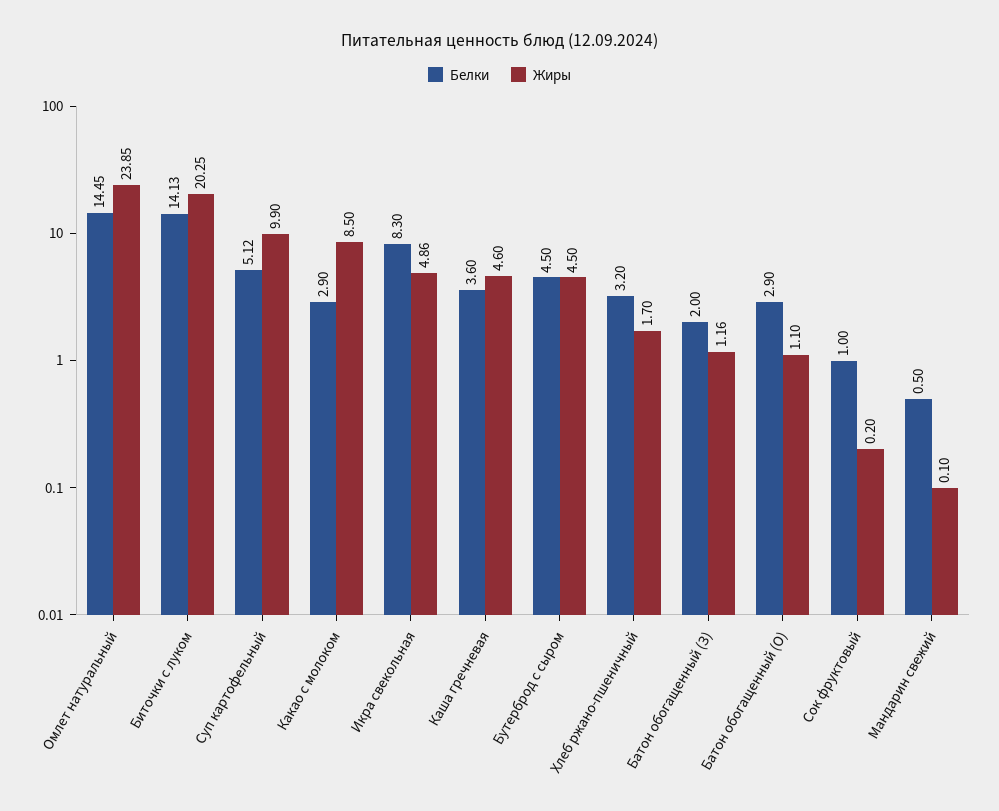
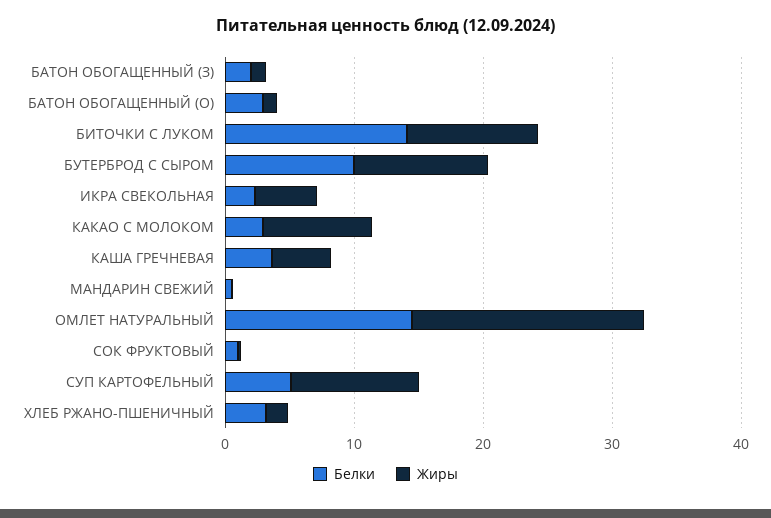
  {
    "Белки": {
      "Омлет натуральный": 14.45,
      "Биточки с луком": 14.13,
      "Суп картофельный": 5.12,
      "Какао с молоком": 2.9,
-     "Икра свекольная": 8.3,
+     "Икра свекольная": 2,
      "Каша гречневая": 3.6,
-     "Бутерброд с сыром": 4.5,
+     "Бутерброд с сыром": 10,
      "Хлеб ржано-пшеничный": 3.2,
      "Батон обогащенный (З)": 2,
      "Батон обогащенный (О)": 2.9,
      "Сок фруктовый": 1,
      "Мандарин свежий": 0.5
    },
    "Жиры": {
-     "Омлет натуральный": 23.85,
+     "Омлет натуральный": 18,
-     "Биточки с луком": 20.25,
+     "Биточки с луком": 10,
      "Суп картофельный": 9.9,
      "Какао с молоком": 8.5,
      "Икра свекольная": 4.86,
      "Каша гречневая": 4.6,
-     "Бутерброд с сыром": 4.5,
+     "Бутерброд с сыром": 10,
      "Хлеб ржано-пшеничный": 1.7,
      "Батон обогащенный (З)": 1.16,
      "Батон обогащенный (О)": 1.1,
      "Сок фруктовый": 0.2,
      "Мандарин свежий": 0.1
    }
  }

